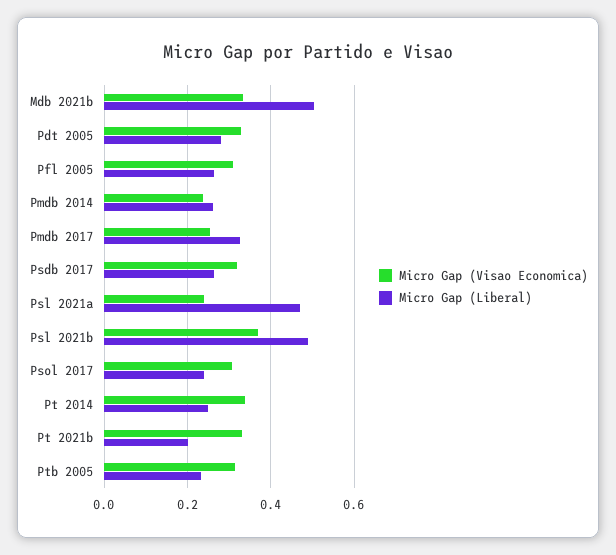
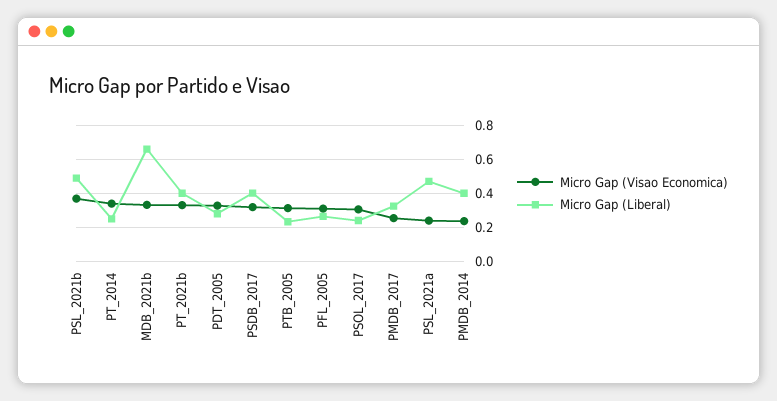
  {
    "Micro Gap (Visao Economica)": {
      "Mdb 2021b": 0.34,
      "Pdt 2005": 0.32,
      "Pfl 2005": 0.32,
      "Pmdb 2014": 0.24,
      "Pmdb 2017": 0.26,
      "Psdb 2017": 0.32,
      "Psl 2021a": 0.24,
      "Psl 2021b": 0.36,
      "Psol 2017": 0.3,
      "Pt 2014": 0.34,
      "Pt 2021b": 0.34,
      "Ptb 2005": 0.32
    },
    "Micro Gap (Liberal)": {
-     "Mdb 2021b": 0.5,
+     "Mdb 2021b": 0.65,
      "Pdt 2005": 0.28,
      "Pfl 2005": 0.26,
-     "Pmdb 2014": 0.26,
+     "Pmdb 2014": 0.4,
      "Pmdb 2017": 0.32,
-     "Psdb 2017": 0.26,
+     "Psdb 2017": 0.4,
      "Psl 2021a": 0.48,
      "Psl 2021b": 0.48,
      "Psol 2017": 0.24,
      "Pt 2014": 0.26,
-     "Pt 2021b": 0.2,
+     "Pt 2021b": 0.4,
      "Ptb 2005": 0.24
    }
  }

